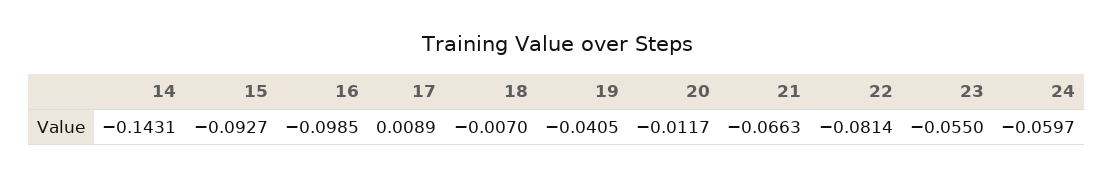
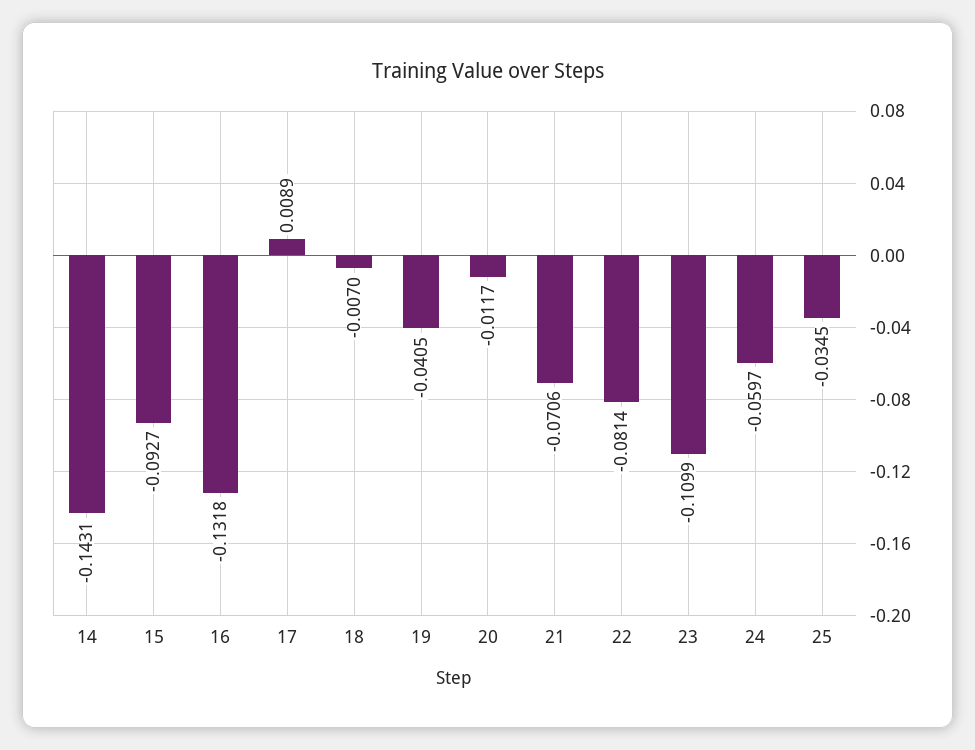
  {
    "14": -0.1431,
    "15": -0.0927,
-   "16": -0.0985,
+   "16": -0.1318,
    "17": 0.0089,
    "18": -0.007,
    "19": -0.0405,
    "20": -0.0117,
-   "21": -0.0663,
+   "21": -0.0706,
    "22": -0.0814,
-   "23": -0.055,
+   "23": -0.1099,
-   "24": -0.0597
+   "24": -0.0597,
+   "25": -0.0345
  }

